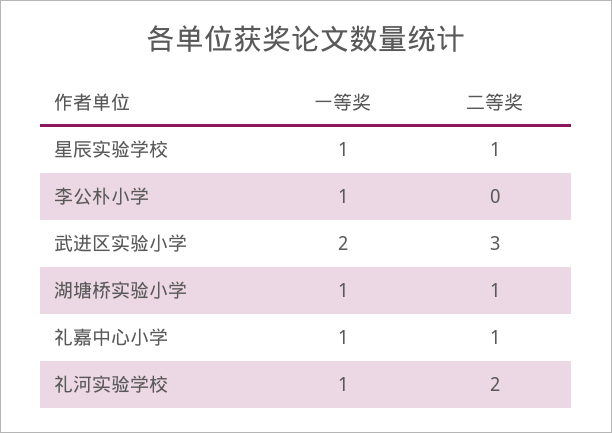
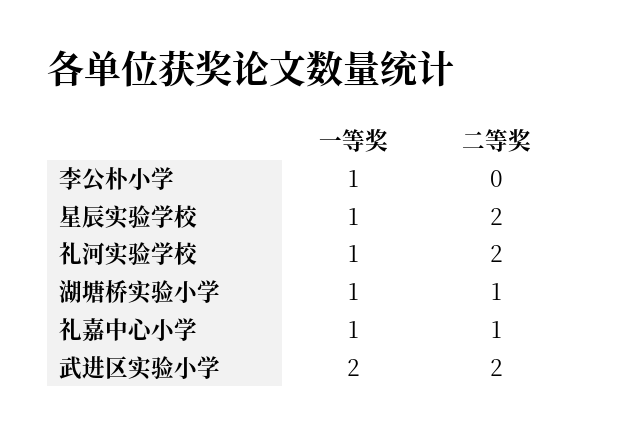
  {
    "一等奖": {
      "星辰实验学校": 1,
      "李公朴小学": 1,
      "武进区实验小学": 2,
      "湖塘桥实验小学": 1,
      "礼嘉中心小学": 1,
      "礼河实验学校": 1
    },
    "二等奖": {
-     "星辰实验学校": 1,
+     "星辰实验学校": 2,
      "李公朴小学": 0,
-     "武进区实验小学": 3,
+     "武进区实验小学": 2,
      "湖塘桥实验小学": 1,
      "礼嘉中心小学": 1,
      "礼河实验学校": 2
    }
  }

